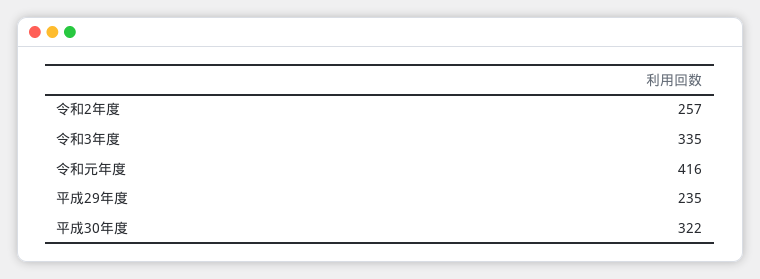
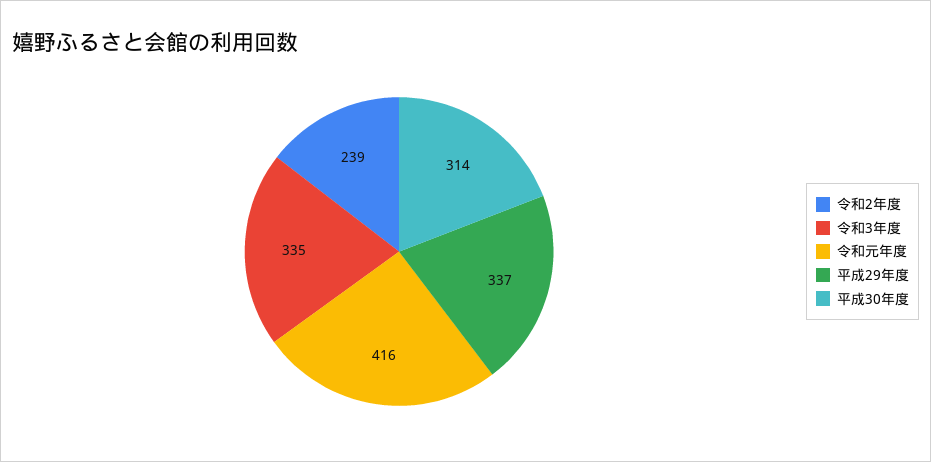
  {
-   "令和2年度": 257,
+   "令和2年度": 239,
    "令和3年度": 335,
    "令和元年度": 416,
-   "平成29年度": 235,
+   "平成29年度": 337,
-   "平成30年度": 322
+   "平成30年度": 314
  }

